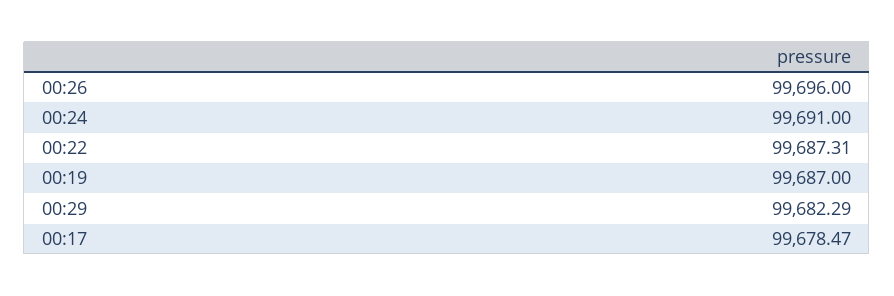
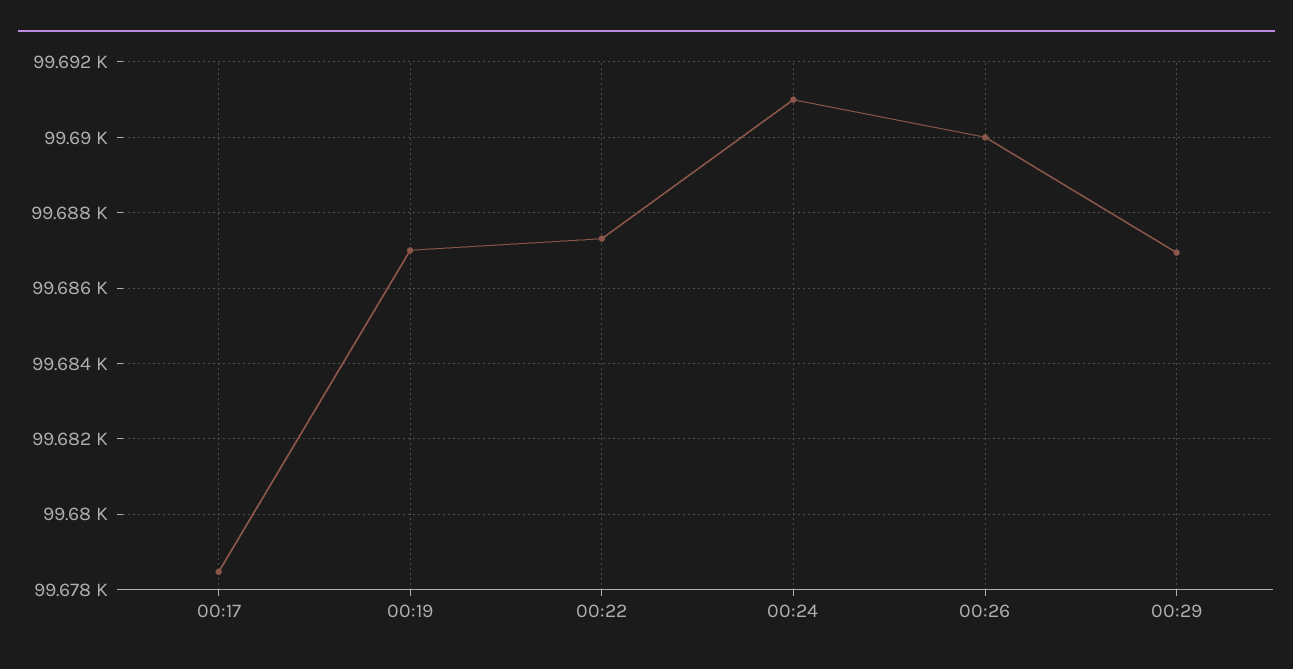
  {
-   "00:26": 99696,
+   "00:26": 99690,
    "00:24": 99691,
    "00:22": 99687.31,
    "00:19": 99687,
-   "00:29": 99682.29,
+   "00:29": 99687,
    "00:17": 99678.47
  }

